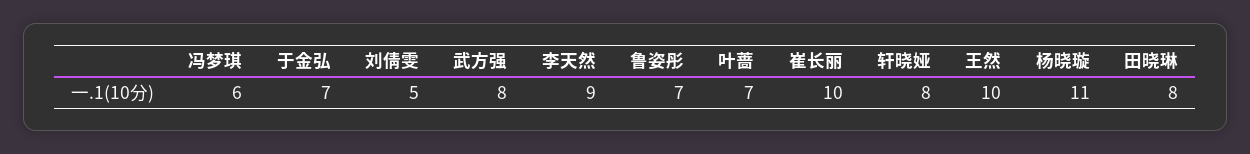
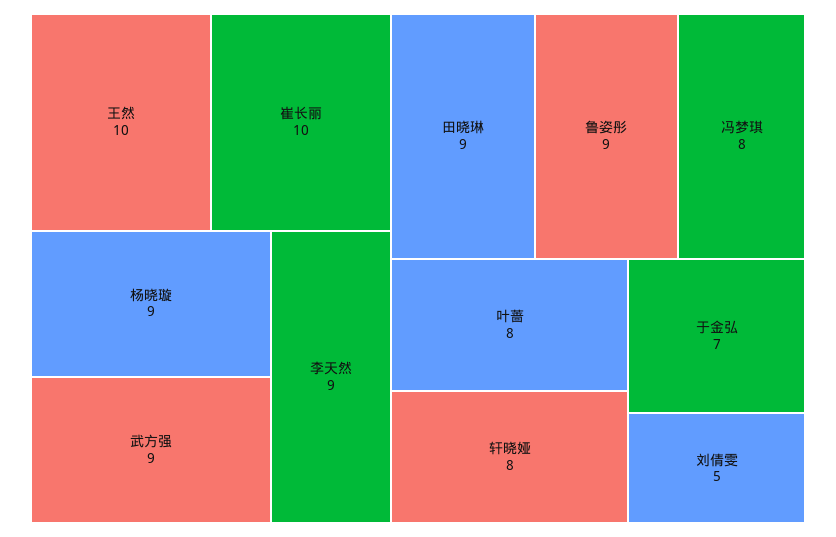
  {
-   "冯梦琪": 6,
+   "冯梦琪": 8,
    "于金弘": 7,
    "刘倩雯": 5,
-   "武方强": 8,
+   "武方强": 9,
    "李天然": 9,
-   "鲁姿彤": 7,
+   "鲁姿彤": 9,
-   "叶蔷": 7,
+   "叶蔷": 8,
    "崔长丽": 10,
    "轩晓娅": 8,
    "王然": 10,
-   "杨晓璇": 11,
+   "杨晓璇": 9,
-   "田晓琳": 8
+   "田晓琳": 9
  }

